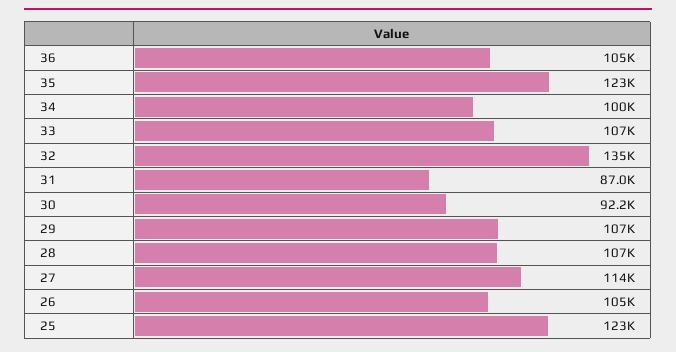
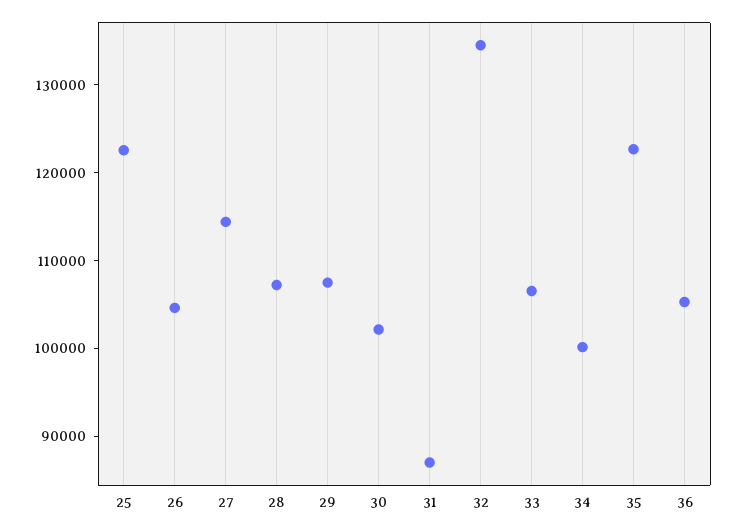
  {
    "36": 105000,
    "35": 123000,
    "34": 100000,
    "33": 107000,
    "32": 135000,
    "31": 87000,
-   "30": 92200,
+   "30": 102000,
    "29": 107000,
    "28": 107000,
    "27": 114000,
    "26": 105000,
    "25": 123000
  }

